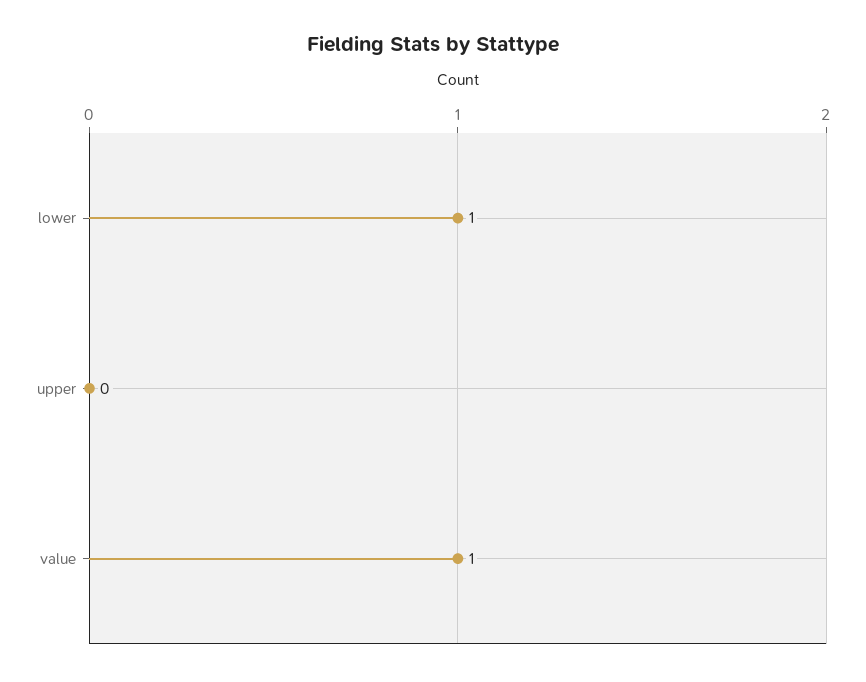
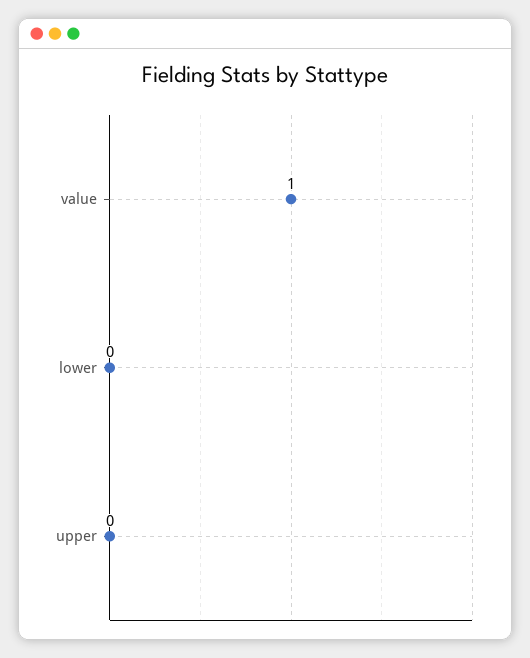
  {
-   "lower": 1,
+   "lower": 0,
    "upper": 0,
    "value": 1
  }

